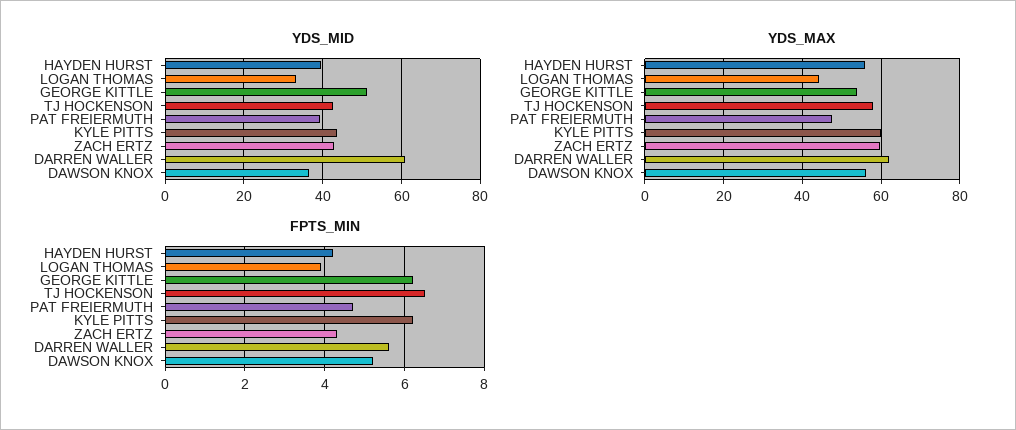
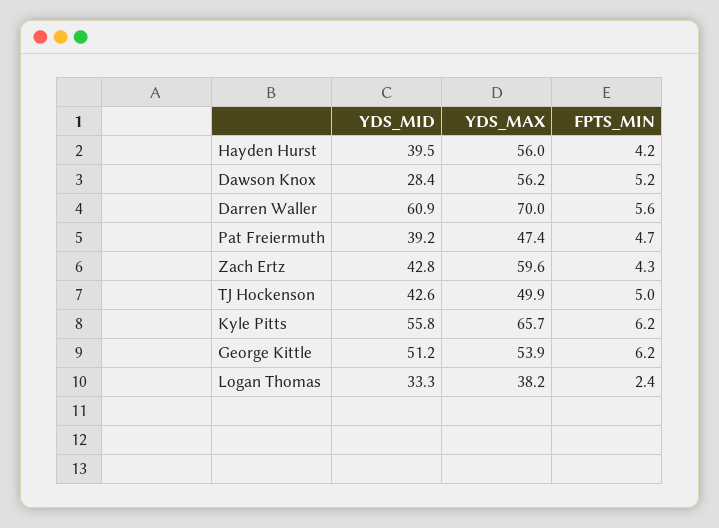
  {
    "YDS_MID": {
      "HAYDEN HURST": 39.5,
      "LOGAN THOMAS": 33.3,
      "GEORGE KITTLE": 51.2,
      "TJ HOCKENSON": 42.6,
      "PAT FREIERMUTH": 39.2,
-     "KYLE PITTS": 44,
+     "KYLE PITTS": 55.8,
      "ZACH ERTZ": 42.8,
      "DARREN WALLER": 60.9,
-     "DAWSON KNOX": 36
+     "DAWSON KNOX": 28.4
    },
    "YDS_MAX": {
      "HAYDEN HURST": 56,
-     "LOGAN THOMAS": 44,
+     "LOGAN THOMAS": 38.2,
      "GEORGE KITTLE": 53.9,
-     "TJ HOCKENSON": 58,
+     "TJ HOCKENSON": 49.9,
      "PAT FREIERMUTH": 47.4,
-     "KYLE PITTS": 60,
+     "KYLE PITTS": 65.7,
      "ZACH ERTZ": 59.6,
-     "DARREN WALLER": 62,
+     "DARREN WALLER": 70,
      "DAWSON KNOX": 56.2
    },
    "FPTS_MIN": {
      "HAYDEN HURST": 4.2,
-     "LOGAN THOMAS": 4,
+     "LOGAN THOMAS": 2.4,
      "GEORGE KITTLE": 6.2,
-     "TJ HOCKENSON": 6.5,
+     "TJ HOCKENSON": 5,
      "PAT FREIERMUTH": 4.7,
      "KYLE PITTS": 6.2,
      "ZACH ERTZ": 4.3,
      "DARREN WALLER": 5.6,
      "DAWSON KNOX": 5.2
    }
  }

